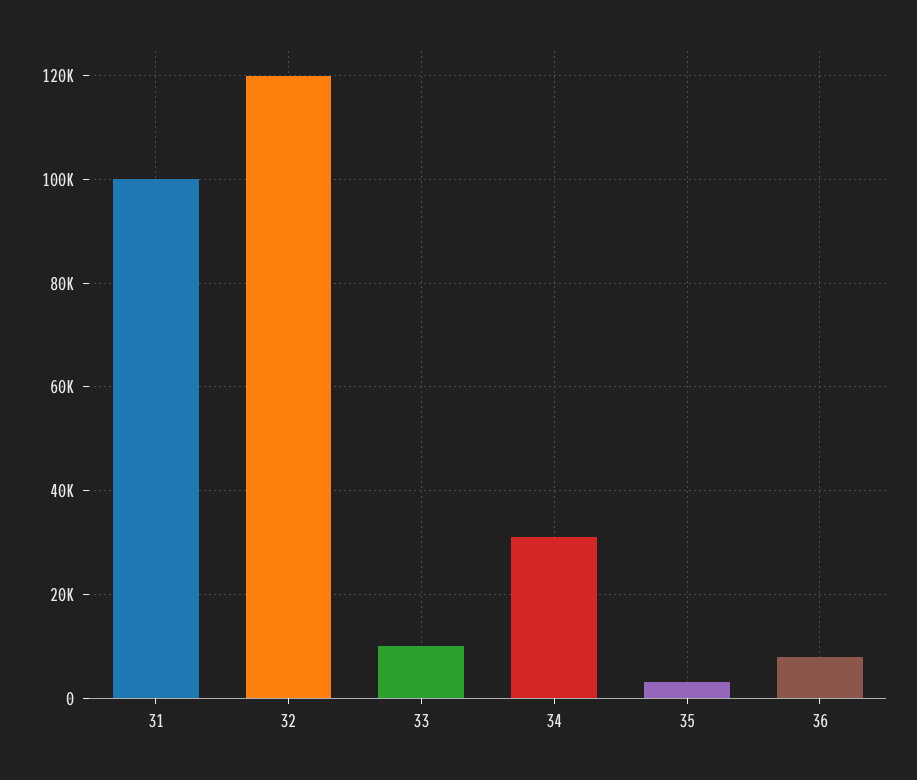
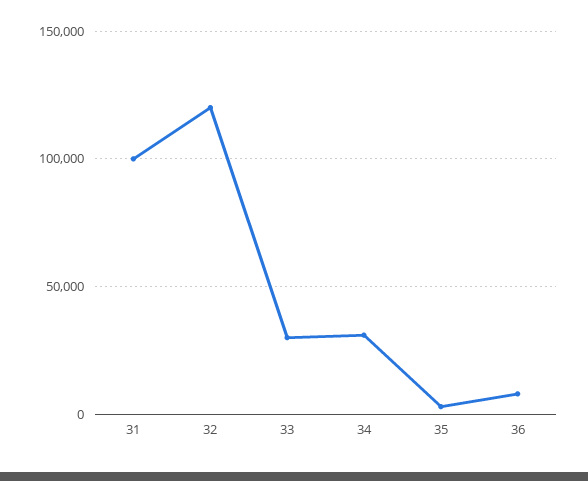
  {
    "31": 100000,
    "32": 120000,
-   "33": 10000,
+   "33": 30000,
    "34": 32000,
    "35": 4000,
    "36": 8000
  }

